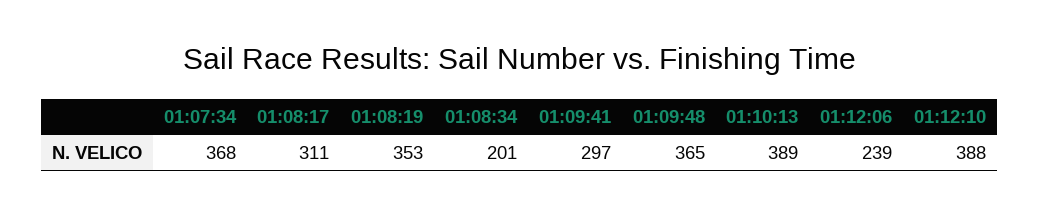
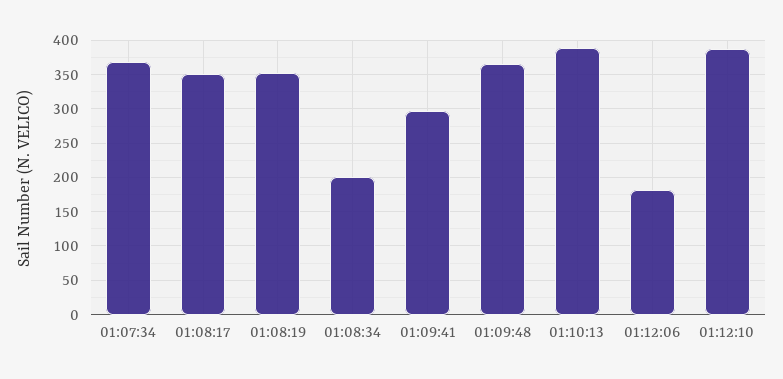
  {
    "01:07:34": 368,
-   "01:08:17": 311,
+   "01:08:17": 350,
    "01:08:19": 353,
    "01:08:34": 201,
    "01:09:41": 297,
    "01:09:48": 365,
    "01:10:13": 389,
-   "01:12:06": 239,
+   "01:12:06": 180,
    "01:12:10": 388
  }

